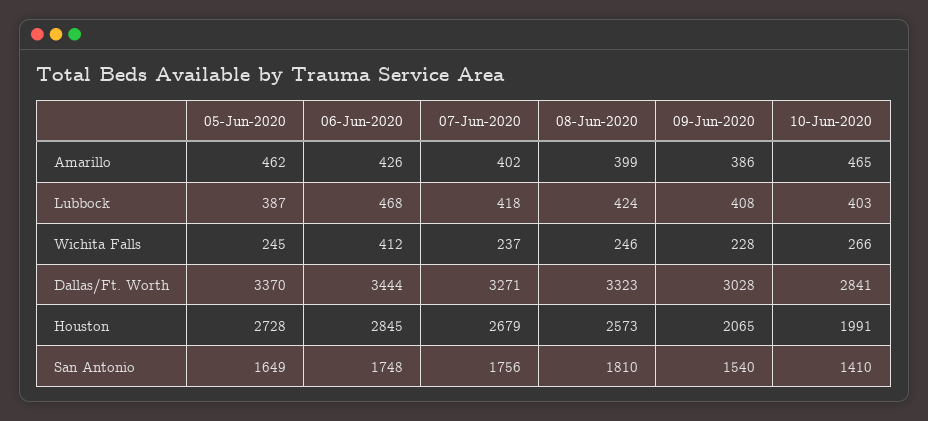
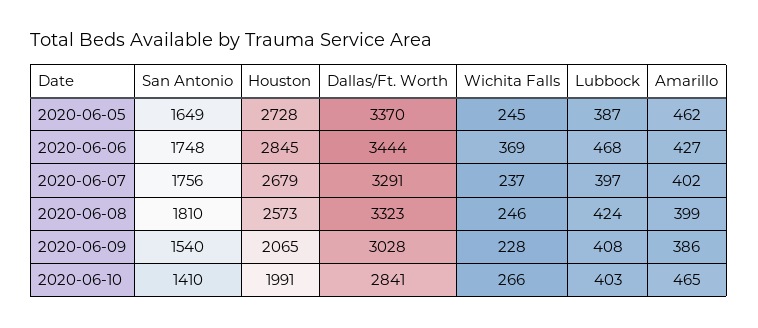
  {
    "05-Jun-2020": {
      "Amarillo": 462,
      "Lubbock": 387,
      "Wichita Falls": 245,
      "Dallas/Ft. Worth": 3370,
      "Houston": 2728,
      "San Antonio": 1649
    },
    "06-Jun-2020": {
-     "Amarillo": 426,
+     "Amarillo": 427,
      "Lubbock": 468,
-     "Wichita Falls": 412,
+     "Wichita Falls": 369,
      "Dallas/Ft. Worth": 3444,
      "Houston": 2845,
      "San Antonio": 1748
    },
    "07-Jun-2020": {
      "Amarillo": 402,
-     "Lubbock": 418,
+     "Lubbock": 397,
      "Wichita Falls": 237,
-     "Dallas/Ft. Worth": 3271,
+     "Dallas/Ft. Worth": 3291,
      "Houston": 2679,
      "San Antonio": 1756
    },
    "08-Jun-2020": {
      "Amarillo": 399,
      "Lubbock": 424,
      "Wichita Falls": 246,
      "Dallas/Ft. Worth": 3323,
      "Houston": 2573,
      "San Antonio": 1810
    },
    "09-Jun-2020": {
      "Amarillo": 386,
      "Lubbock": 408,
      "Wichita Falls": 228,
      "Dallas/Ft. Worth": 3028,
      "Houston": 2065,
      "San Antonio": 1540
    },
    "10-Jun-2020": {
      "Amarillo": 465,
      "Lubbock": 403,
      "Wichita Falls": 266,
      "Dallas/Ft. Worth": 2841,
      "Houston": 1991,
      "San Antonio": 1410
    }
  }

